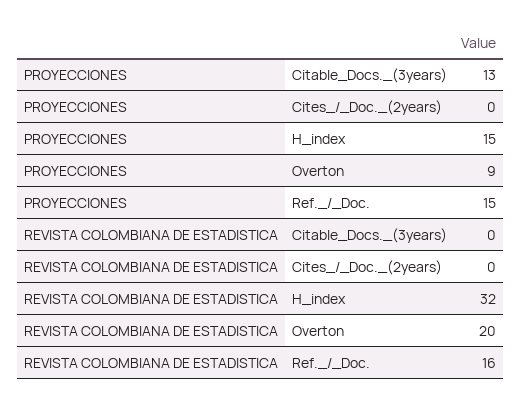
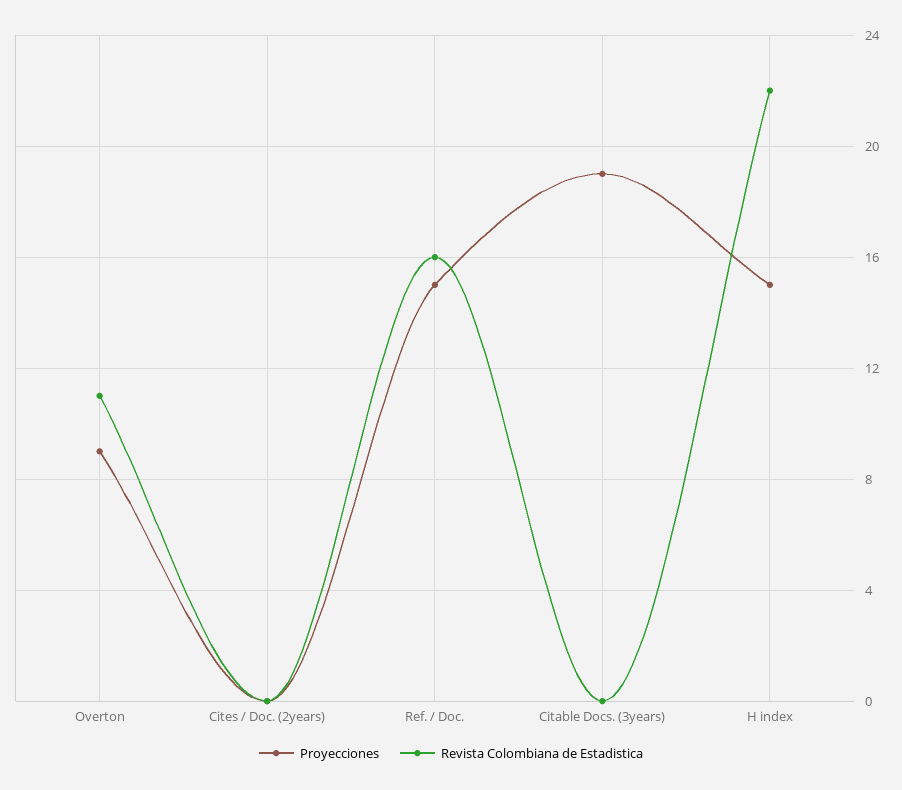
  {
    "PROYECCIONES": {
-     "Citable_Docs._(3years)": 13,
+     "Citable_Docs._(3years)": 19,
      "Cites_/_Doc._(2years)": 0,
      "H_index": 15,
      "Overton": 9,
      "Ref._/_Doc.": 15
    },
    "REVISTA COLOMBIANA DE ESTADISTICA": {
      "Citable_Docs._(3years)": 0,
      "Cites_/_Doc._(2years)": 0,
-     "H_index": 32,
+     "H_index": 22,
-     "Overton": 20,
+     "Overton": 11,
      "Ref._/_Doc.": 16
    }
  }

